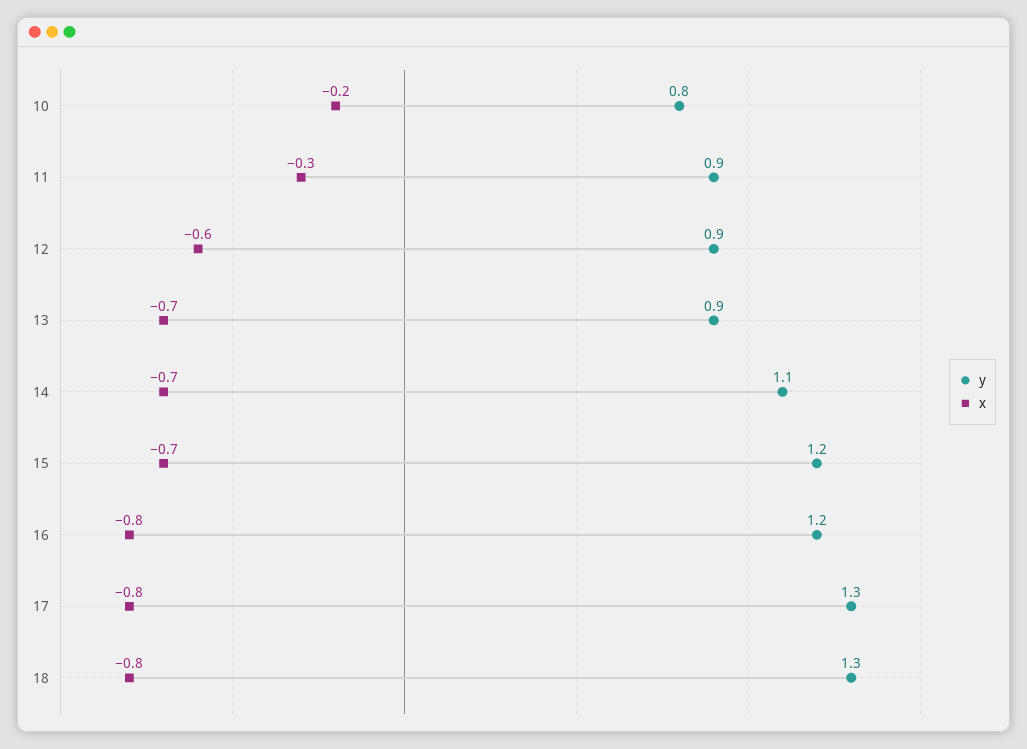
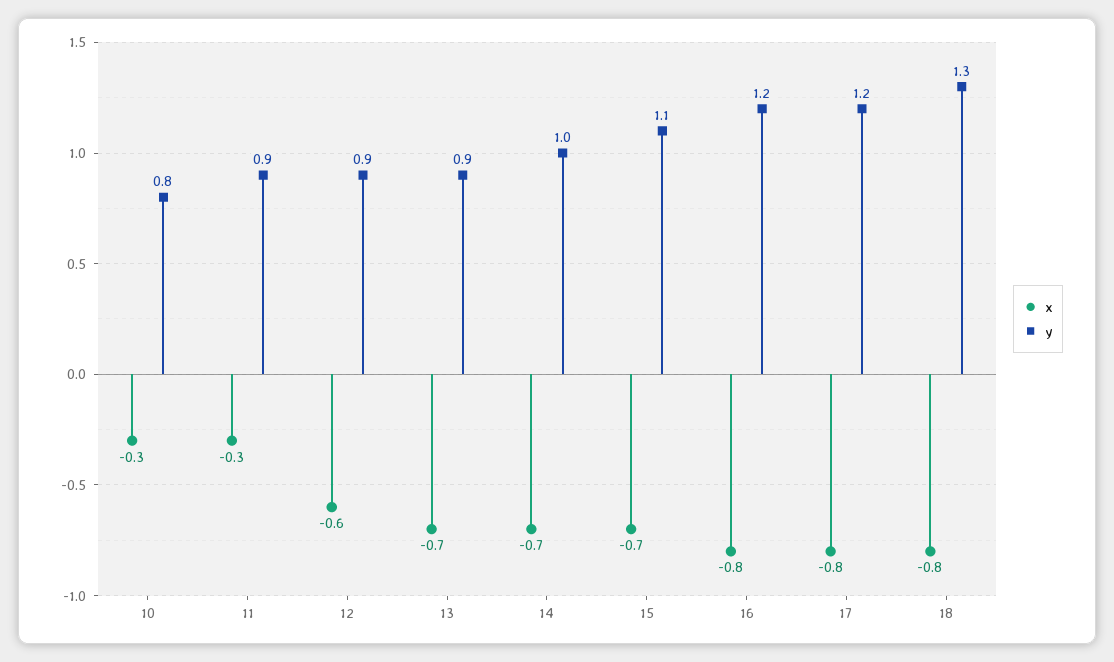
  {
    "y": {
      "10": 0.8,
      "11": 0.9,
      "12": 0.9,
      "13": 0.9,
-     "14": 1.1,
+     "14": 1,
-     "15": 1.2,
+     "15": 1.1,
      "16": 1.2,
-     "17": 1.3,
+     "17": 1.2,
      "18": 1.3
    },
    "x": {
-     "10": -0.2,
+     "10": -0.3,
      "11": -0.3,
      "12": -0.6,
      "13": -0.7,
      "14": -0.7,
      "15": -0.7,
      "16": -0.8,
      "17": -0.8,
      "18": -0.8
    }
  }

